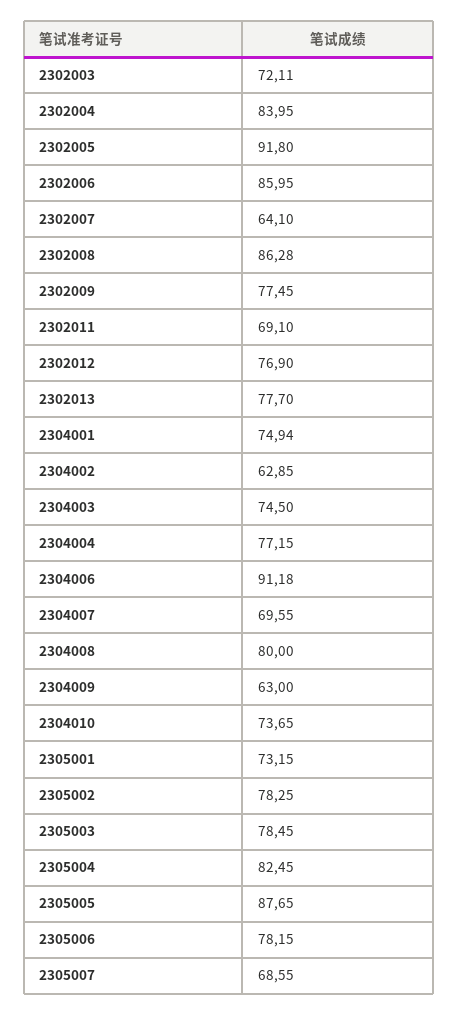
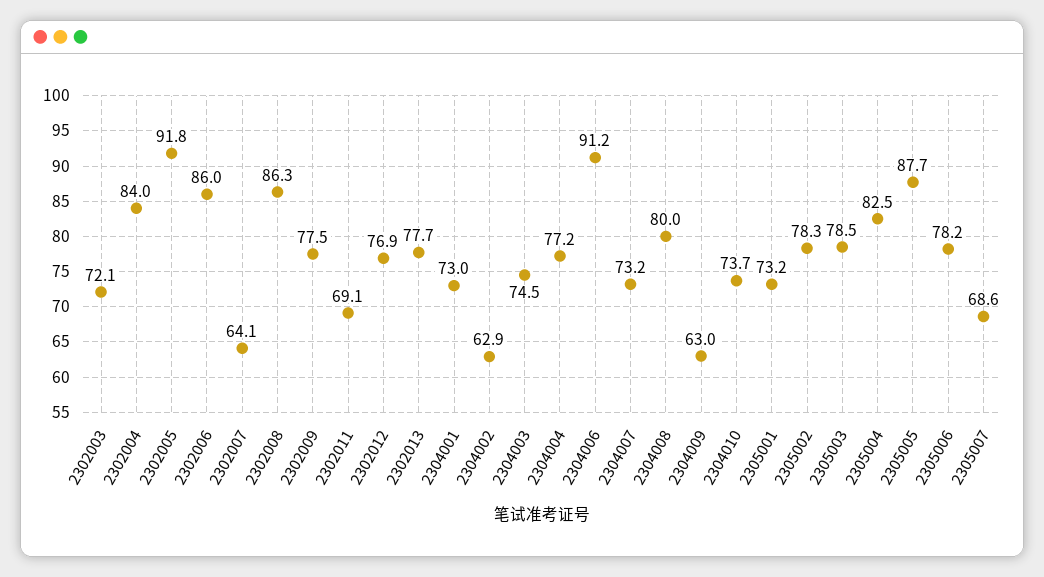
  {
    "2302003": 72.11,
    "2302004": 83.95,
    "2302005": 91.8,
    "2302006": 85.95,
    "2302007": 64.1,
    "2302008": 86.28,
    "2302009": 77.45,
    "2302011": 69.1,
    "2302012": 76.9,
    "2302013": 77.7,
-   "2304001": 74.94,
+   "2304001": 73,
    "2304002": 62.85,
    "2304003": 74.5,
    "2304004": 77.15,
    "2304006": 91.18,
-   "2304007": 69.55,
+   "2304007": 73.2,
    "2304008": 80,
    "2304009": 63,
    "2304010": 73.65,
    "2305001": 73.15,
    "2305002": 78.25,
    "2305003": 78.45,
    "2305004": 82.45,
    "2305005": 87.65,
    "2305006": 78.15,
    "2305007": 68.55
  }

